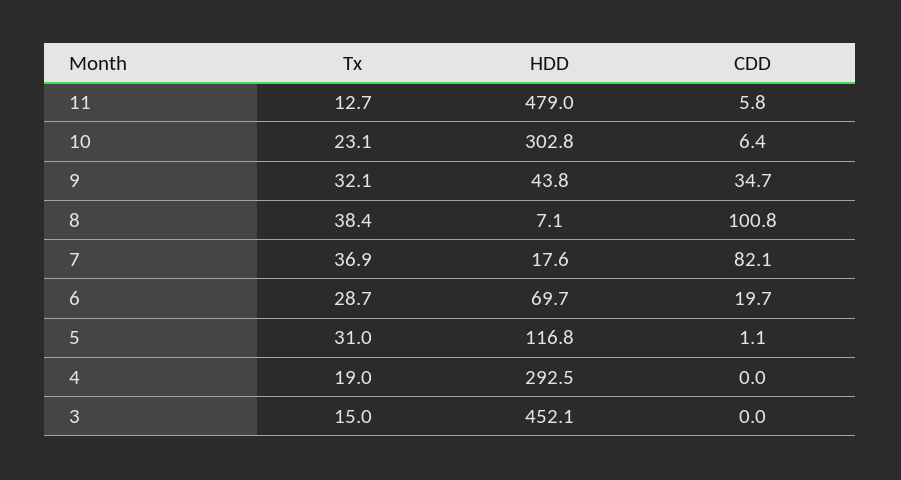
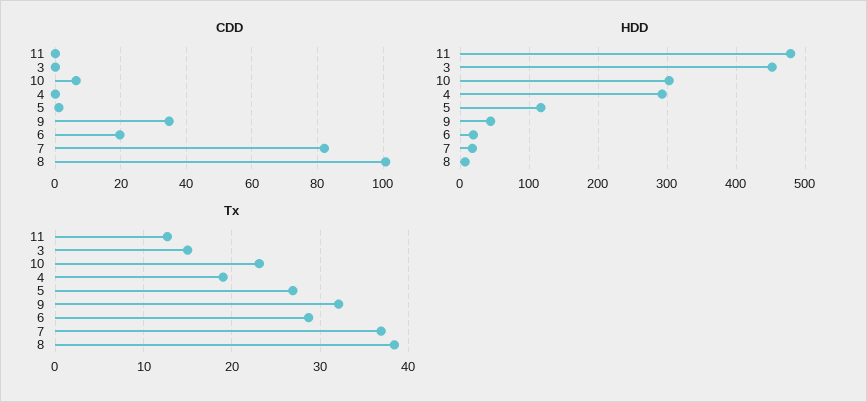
  {
    "Tx": {
      "11": 12.7,
      "10": 23.1,
      "9": 32.1,
      "8": 38.4,
      "7": 36.9,
      "6": 28.7,
-     "5": 31,
+     "5": 27,
      "4": 19,
      "3": 15
    },
    "HDD": {
      "11": 479,
      "10": 302.8,
      "9": 43.8,
      "8": 7.1,
      "7": 17.6,
-     "6": 69.7,
+     "6": 20,
      "5": 116.8,
      "4": 292.5,
      "3": 452.1
    },
    "CDD": {
-     "11": 5.8,
+     "11": 0,
      "10": 6.4,
      "9": 34.7,
      "8": 100.8,
      "7": 82.1,
      "6": 19.7,
      "5": 1.1,
      "4": 0,
      "3": 0
    }
  }

